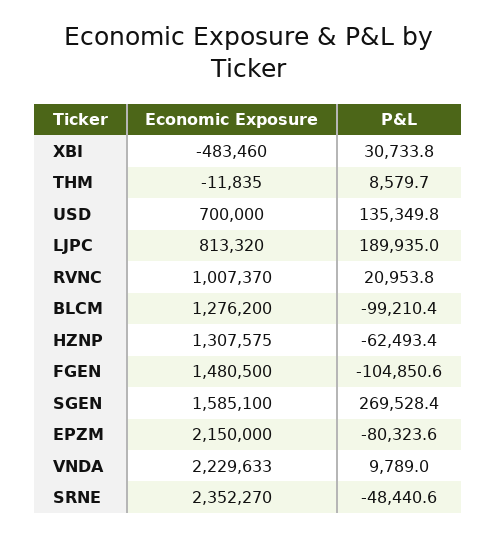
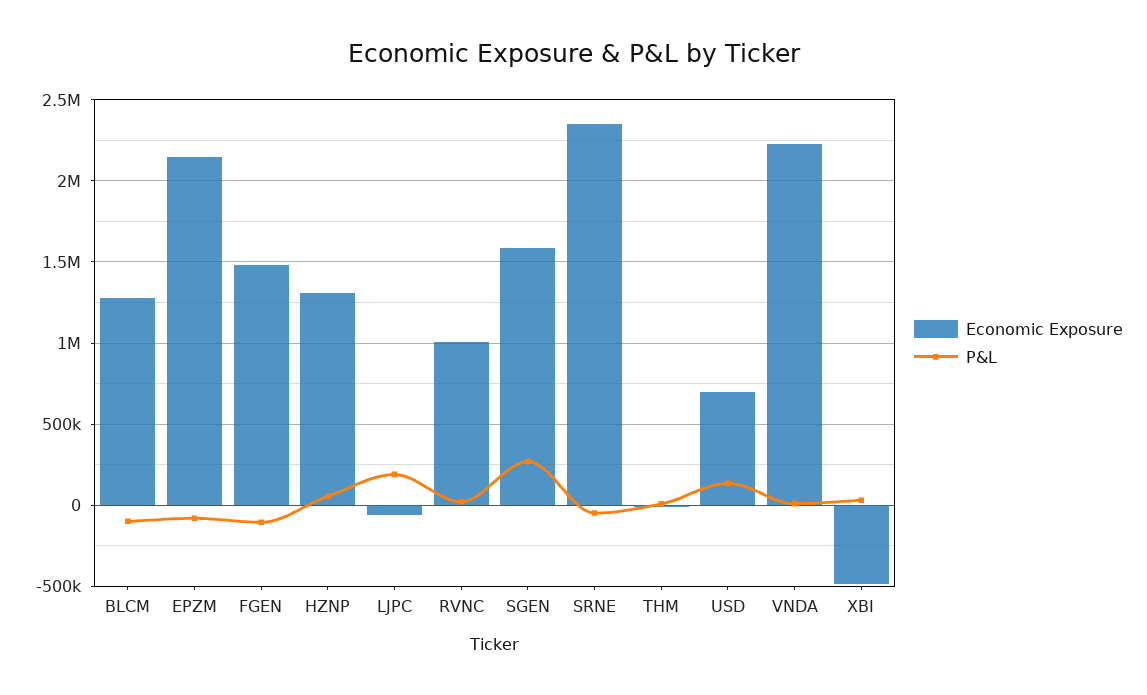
  {
    "Economic Exposure": {
      "XBI": -483460,
      "THM": -11835,
      "USD": 700000,
-     "LJPC": 813320,
+     "LJPC": -50000,
      "RVNC": 1007370,
      "BLCM": 1276200,
      "HZNP": 1307575,
      "FGEN": 1480500,
      "SGEN": 1585100,
      "EPZM": 2150000,
      "VNDA": 2229633,
      "SRNE": 2352270
    },
    "P&L": {
      "XBI": 30733.8,
      "THM": 8579.7,
      "USD": 135349.8,
      "LJPC": 189935,
      "RVNC": 20953.8,
      "BLCM": -99210.4,
-     "HZNP": -62493.4,
+     "HZNP": 50000,
      "FGEN": -104850.6,
      "SGEN": 269528.4,
      "EPZM": -80323.6,
      "VNDA": 9789,
      "SRNE": -48440.6
    }
  }

